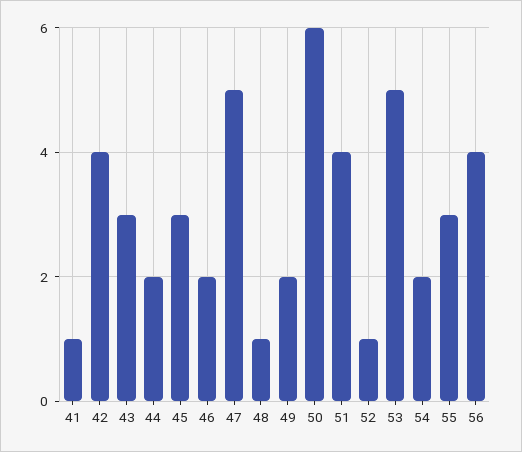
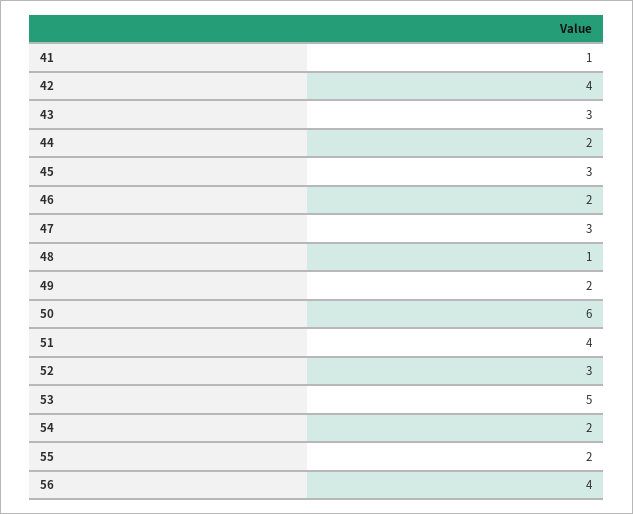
  {
    "41": 1,
    "42": 4,
    "43": 3,
    "44": 2,
    "45": 3,
    "46": 2,
-   "47": 5,
+   "47": 3,
    "48": 1,
    "49": 2,
    "50": 6,
    "51": 4,
-   "52": 1,
+   "52": 3,
    "53": 5,
    "54": 2,
-   "55": 3,
+   "55": 2,
    "56": 4
  }

